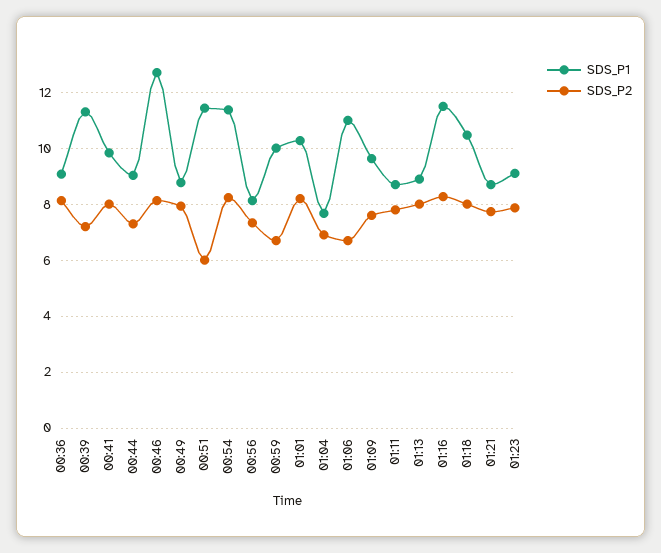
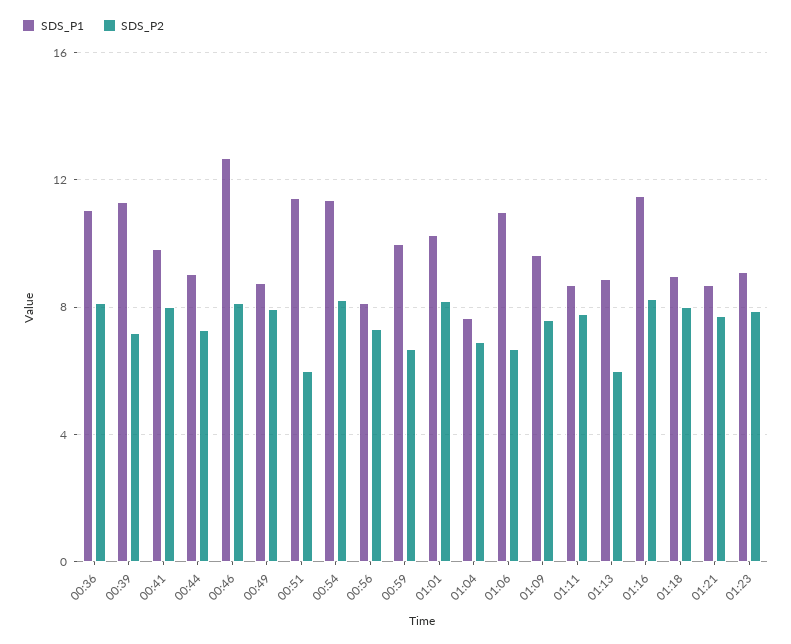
  {
    "SDS_P1": {
-     "00:36": 9,
+     "00:36": 11,
      "00:39": 11.25,
      "00:41": 9.75,
      "00:44": 9,
      "00:46": 12.75,
      "00:49": 8.75,
      "00:51": 11.5,
      "00:54": 11.25,
      "00:56": 8.25,
      "00:59": 10,
      "01:01": 10.25,
      "01:04": 7.75,
      "01:06": 11,
      "01:09": 9.75,
      "01:11": 8.75,
      "01:13": 9,
      "01:16": 11.5,
-     "01:18": 10.5,
+     "01:18": 9,
      "01:21": 8.75,
      "01:23": 9
    },
    "SDS_P2": {
      "00:36": 8.25,
      "00:39": 7.25,
      "00:41": 8,
      "00:44": 7.25,
      "00:46": 8.25,
      "00:49": 8,
      "00:51": 6,
      "00:54": 8.25,
      "00:56": 7.25,
      "00:59": 6.75,
      "01:01": 8.25,
      "01:04": 7,
      "01:06": 6.75,
      "01:09": 7.5,
      "01:11": 7.75,
-     "01:13": 8,
+     "01:13": 6,
      "01:16": 8.25,
      "01:18": 8,
      "01:21": 7.75,
      "01:23": 7.75
    }
  }

